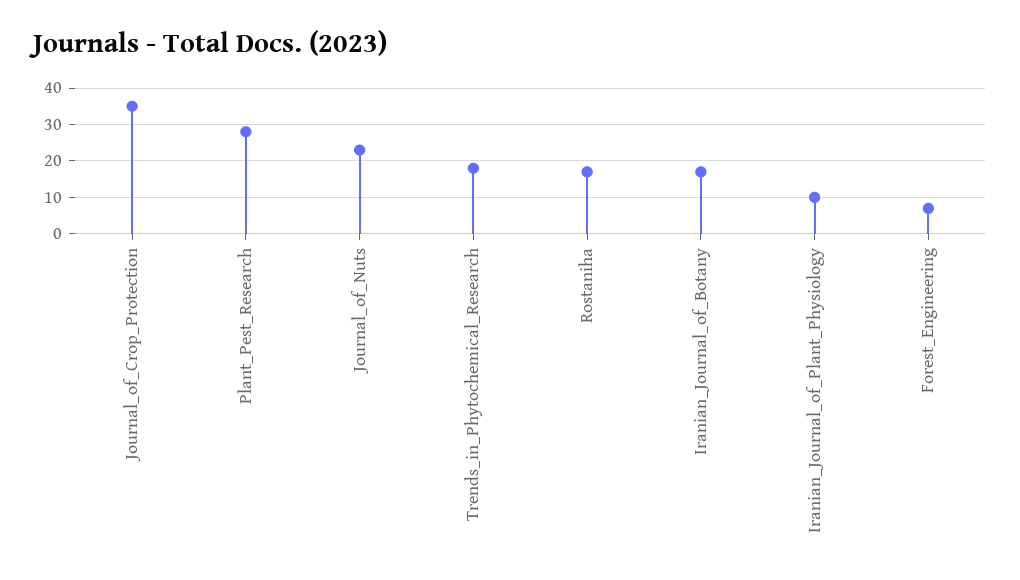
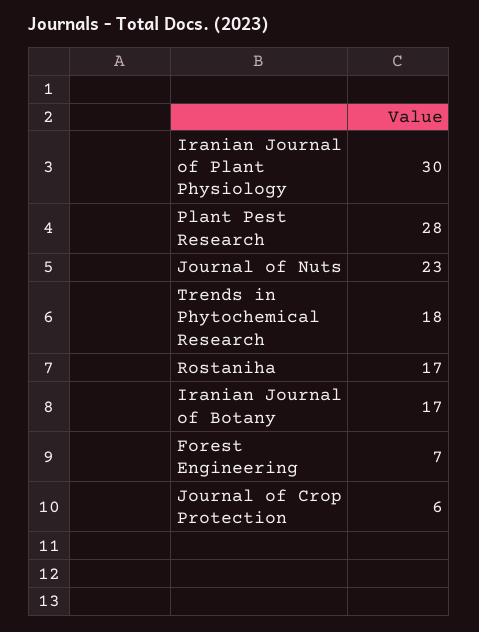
  {
-   "Journal_of_Crop_Protection": 35,
+   "Journal_of_Crop_Protection": 6,
    "Plant_Pest_Research": 28,
    "Journal_of_Nuts": 23,
    "Trends_in_Phytochemical_Research": 18,
    "Rostaniha": 17,
    "Iranian_Journal_of_Botany": 17,
-   "Iranian_Journal_of_Plant_Physiology": 10,
+   "Iranian_Journal_of_Plant_Physiology": 30,
    "Forest_Engineering": 7
  }

